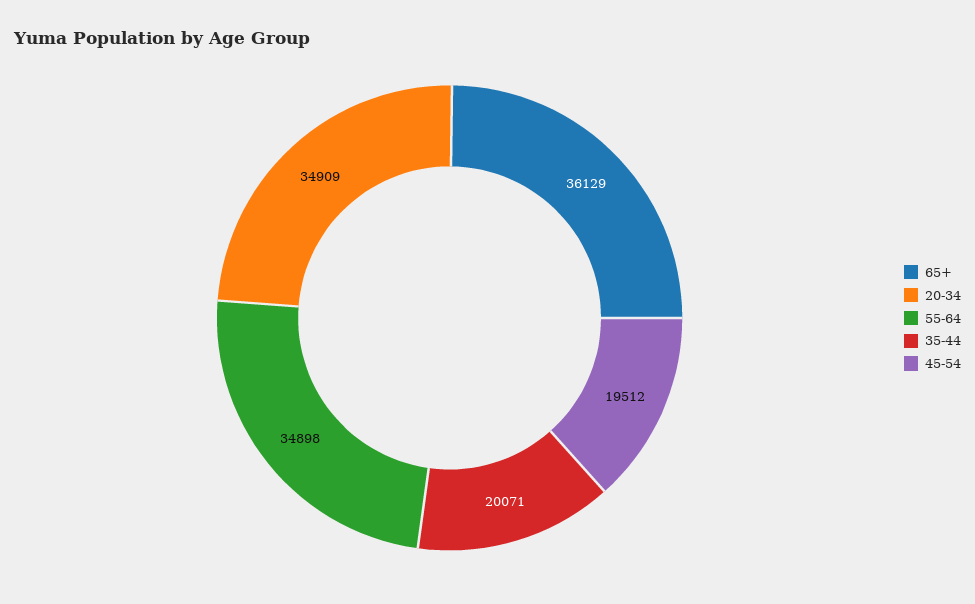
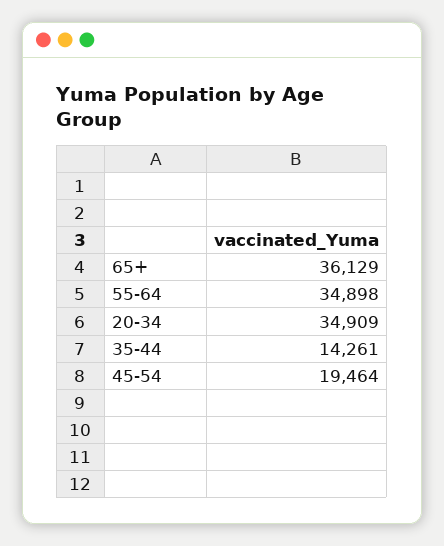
  {
    "65+": 36129,
    "20-34": 34909,
    "55-64": 34898,
-   "35-44": 20071,
+   "35-44": 14261,
-   "45-54": 19512
+   "45-54": 19464
  }

